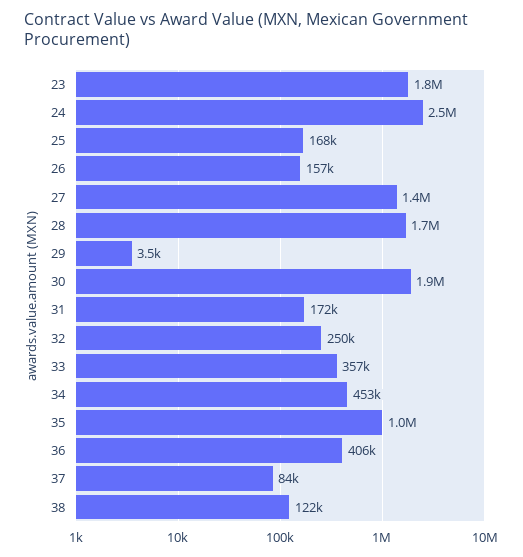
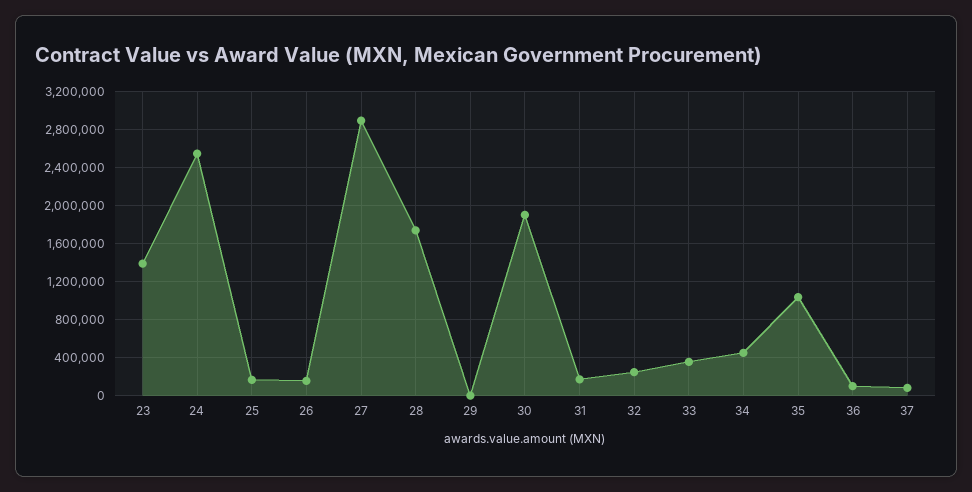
  {
-   "23": 1800000,
+   "23": 1400000,
    "24": 2500000,
    "25": 168000,
    "26": 157000,
-   "27": 1400000,
+   "27": 2900000,
    "28": 1700000,
    "29": 3500,
    "30": 1900000,
    "31": 172000,
    "32": 250000,
    "33": 357000,
    "34": 453000,
    "35": 1000000,
-   "36": 406000,
+   "36": 100000,
-   "37": 84000,
+   "37": 84000
-   "38": 122000
  }

